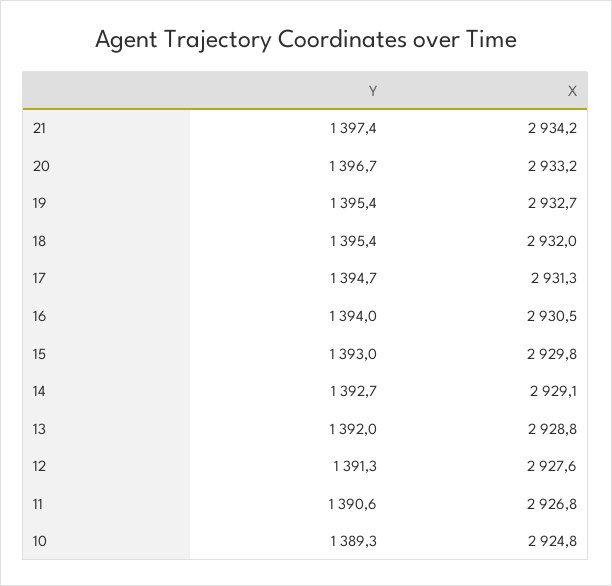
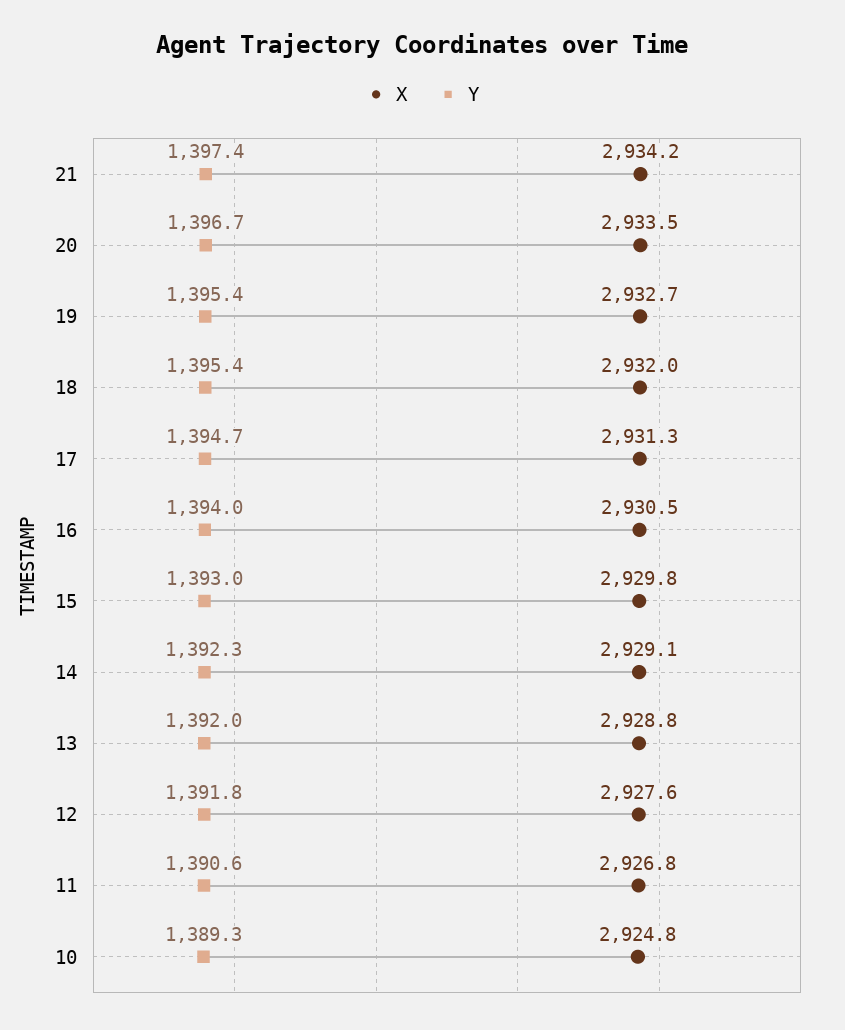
  {
    "Y": {
      "21": 1397.4,
      "20": 1396.7,
      "19": 1395.4,
      "18": 1395.4,
      "17": 1394.7,
      "16": 1394,
      "15": 1393,
-     "14": 1392.7,
+     "14": 1392.3,
      "13": 1392,
-     "12": 1391.3,
+     "12": 1391.8,
      "11": 1390.6,
      "10": 1389.3
    },
    "X": {
      "21": 2934.2,
-     "20": 2933.2,
+     "20": 2933.5,
      "19": 2932.7,
      "18": 2932,
      "17": 2931.3,
      "16": 2930.5,
      "15": 2929.8,
      "14": 2929.1,
      "13": 2928.8,
      "12": 2927.6,
      "11": 2926.8,
      "10": 2924.8
    }
  }

